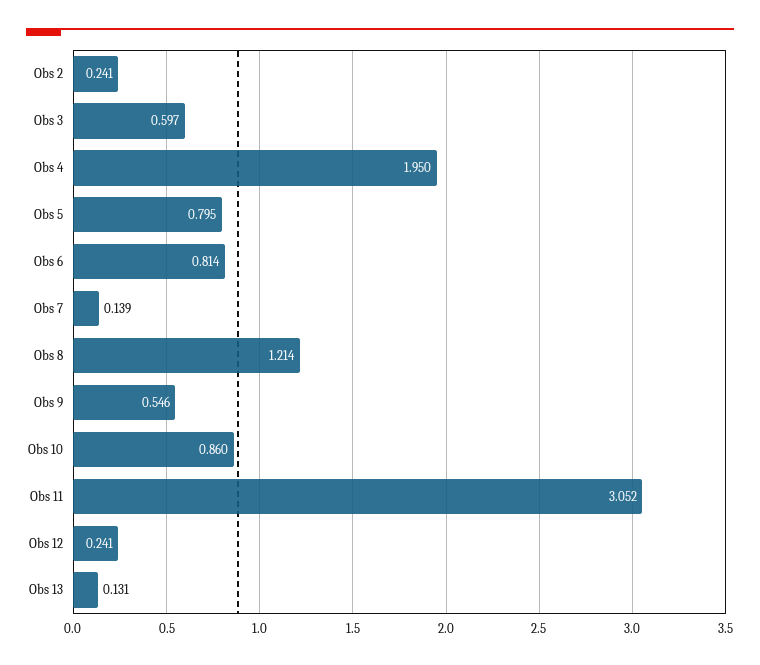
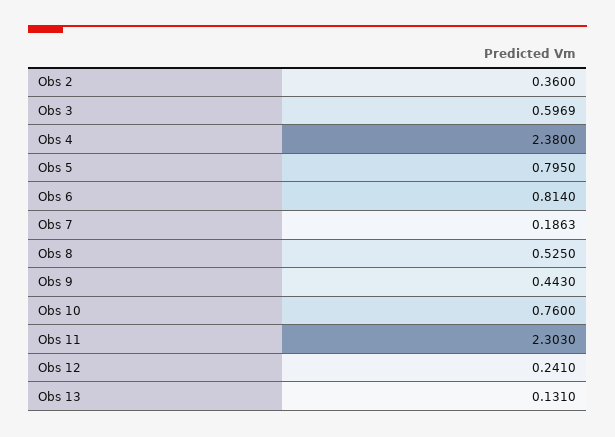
  {
-   "Obs 2": 0.241,
+   "Obs 2": 0.36,
    "Obs 3": 0.5969,
-   "Obs 4": 1.95,
+   "Obs 4": 2.38,
    "Obs 5": 0.795,
    "Obs 6": 0.814,
-   "Obs 7": 0.139,
+   "Obs 7": 0.1863,
-   "Obs 8": 1.214,
+   "Obs 8": 0.525,
-   "Obs 9": 0.546,
+   "Obs 9": 0.443,
-   "Obs 10": 0.86,
+   "Obs 10": 0.76,
-   "Obs 11": 3.052,
+   "Obs 11": 2.303,
    "Obs 12": 0.241,
    "Obs 13": 0.131
  }

